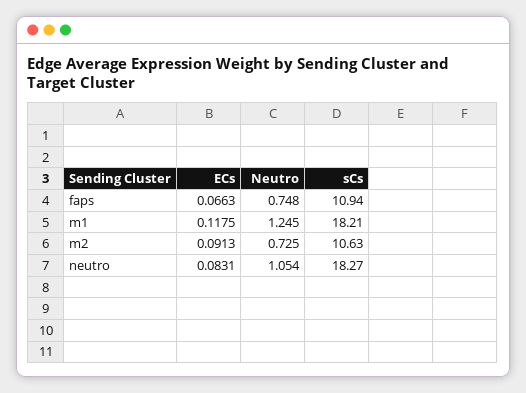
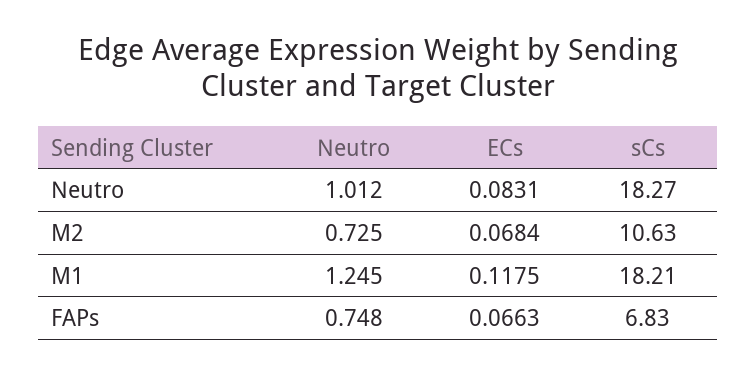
  {
    "ECs": {
      "faps": 0.0663,
      "m1": 0.1175,
-     "m2": 0.0913,
+     "m2": 0.0684,
      "neutro": 0.0831
    },
    "Neutro": {
      "faps": 0.748,
      "m1": 1.245,
      "m2": 0.725,
-     "neutro": 1.054
+     "neutro": 1.012
    },
    "sCs": {
-     "faps": 10.94,
+     "faps": 6.83,
      "m1": 18.21,
      "m2": 10.63,
      "neutro": 18.27
    }
  }

